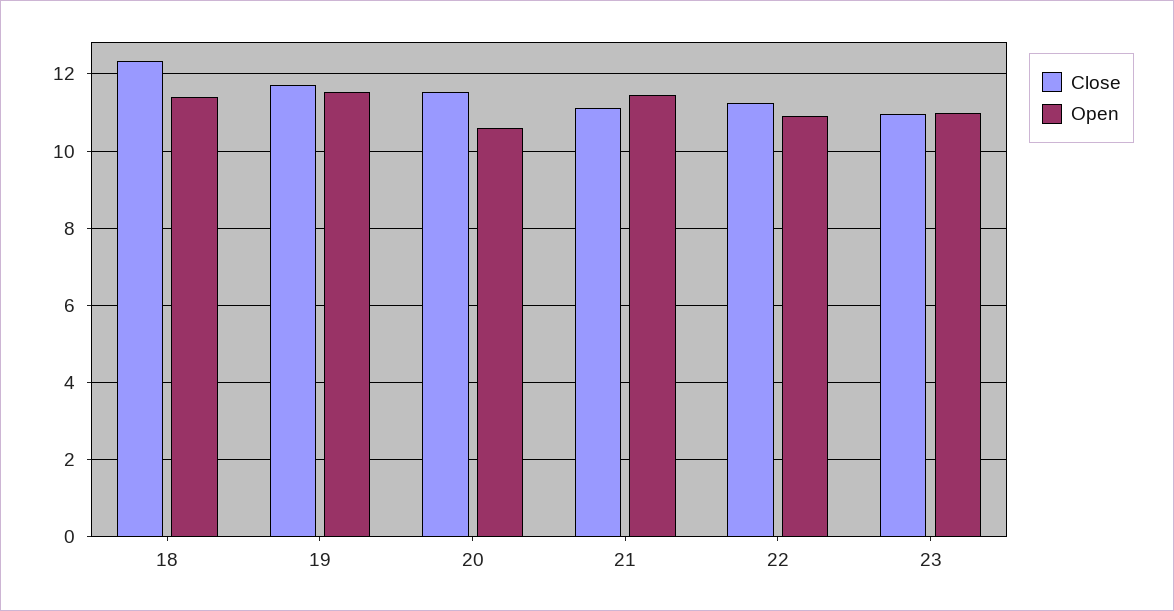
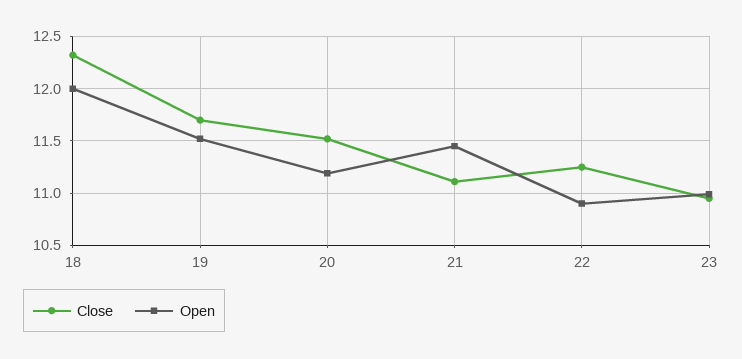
  {
    "Close": {
      "18": 12.3,
      "19": 11.7,
      "20": 11.5,
      "21": 11.1,
      "22": 11.3,
      "23": 11
    },
    "Open": {
-     "18": 11.4,
+     "18": 12,
      "19": 11.5,
-     "20": 10.6,
+     "20": 11.2,
      "21": 11.5,
      "22": 10.9,
      "23": 11
    }
  }

